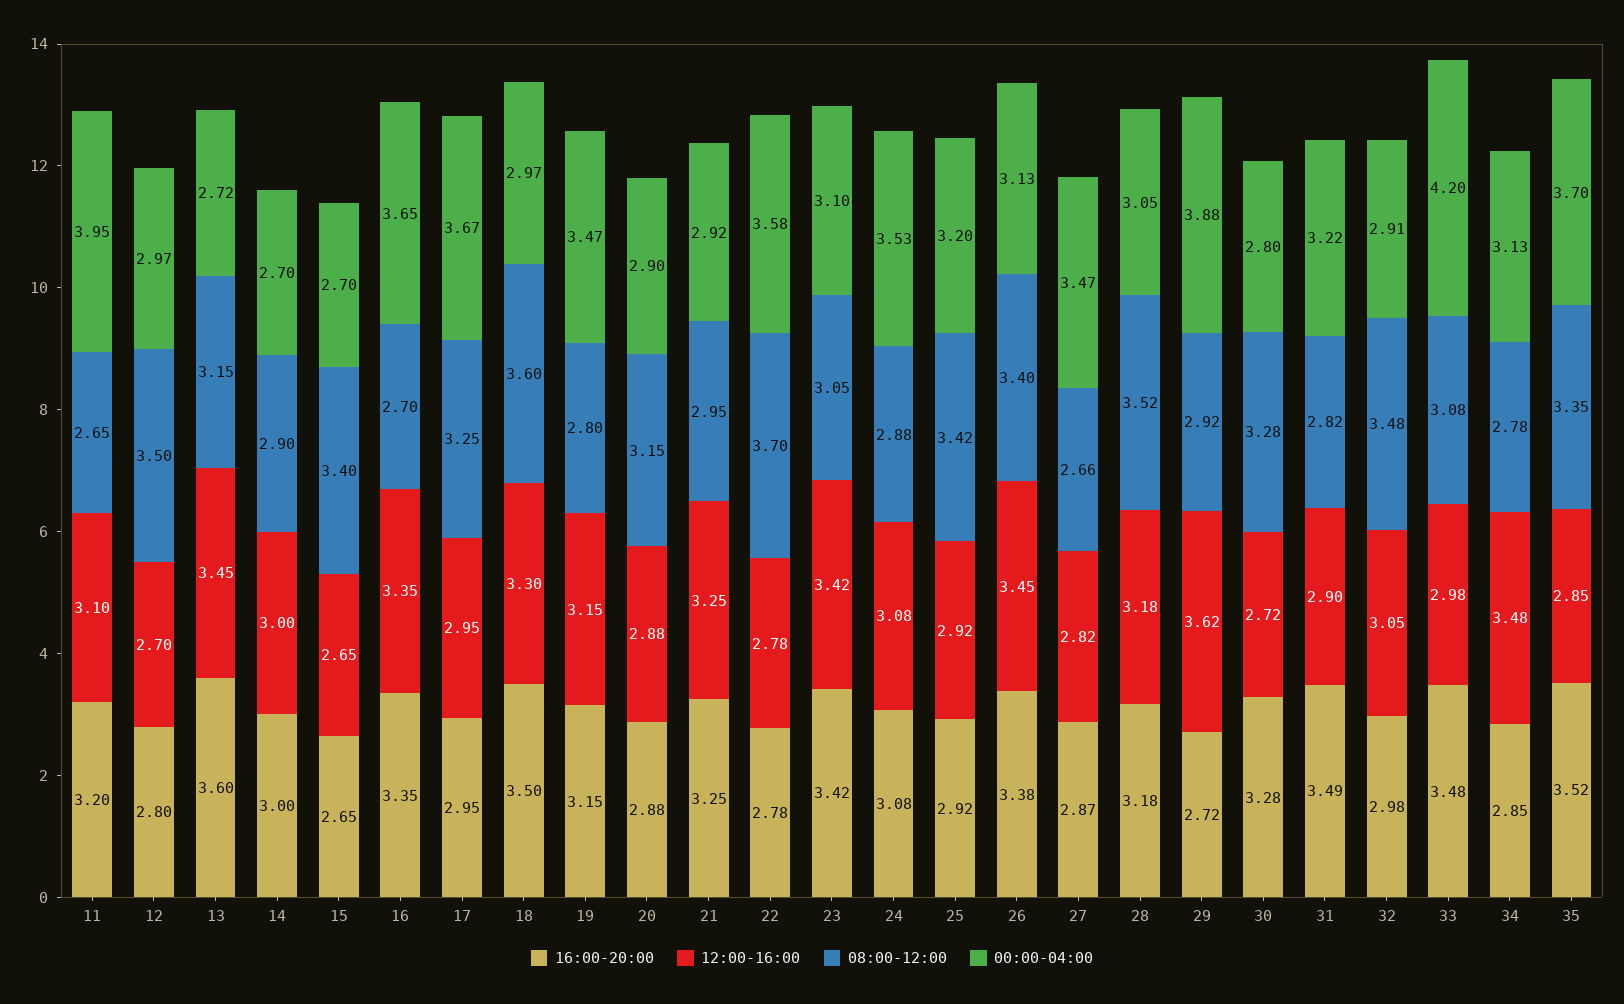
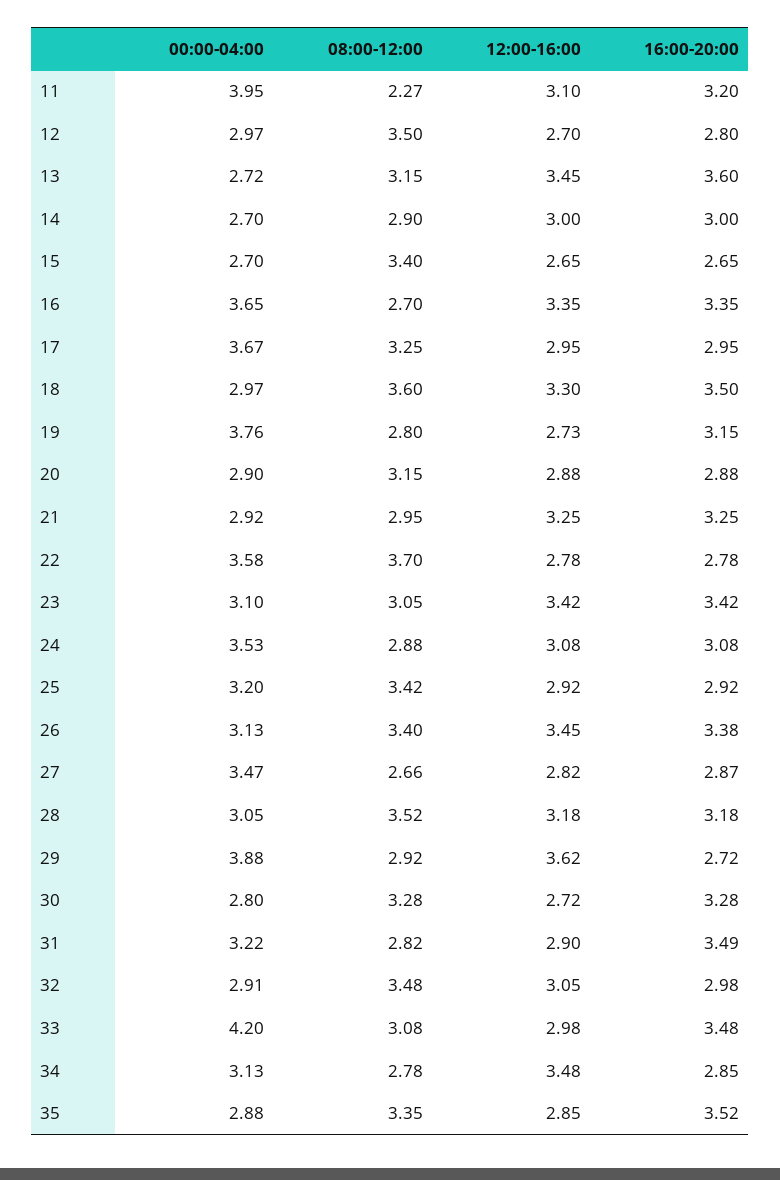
  {
    "16:00-20:00": {
      "11": 3.2,
      "12": 2.8,
      "13": 3.6,
      "14": 3,
      "15": 2.65,
      "16": 3.35,
      "17": 2.95,
      "18": 3.5,
      "19": 3.15,
      "20": 2.88,
      "21": 3.25,
      "22": 2.78,
      "23": 3.42,
      "24": 3.08,
      "25": 2.92,
      "26": 3.38,
      "27": 2.87,
      "28": 3.18,
      "29": 2.72,
      "30": 3.28,
      "31": 3.49,
      "32": 2.98,
      "33": 3.48,
      "34": 2.85,
      "35": 3.52
    },
    "12:00-16:00": {
      "11": 3.1,
      "12": 2.7,
      "13": 3.45,
      "14": 3,
      "15": 2.65,
      "16": 3.35,
      "17": 2.95,
      "18": 3.3,
-     "19": 3.15,
+     "19": 2.73,
      "20": 2.88,
      "21": 3.25,
      "22": 2.78,
      "23": 3.42,
      "24": 3.08,
      "25": 2.92,
      "26": 3.45,
      "27": 2.82,
      "28": 3.18,
      "29": 3.62,
      "30": 2.72,
      "31": 2.9,
      "32": 3.05,
      "33": 2.98,
      "34": 3.48,
      "35": 2.85
    },
    "08:00-12:00": {
-     "11": 2.65,
+     "11": 2.27,
      "12": 3.5,
      "13": 3.15,
      "14": 2.9,
      "15": 3.4,
      "16": 2.7,
      "17": 3.25,
      "18": 3.6,
      "19": 2.8,
      "20": 3.15,
      "21": 2.95,
      "22": 3.7,
      "23": 3.05,
      "24": 2.88,
      "25": 3.42,
      "26": 3.4,
      "27": 2.66,
      "28": 3.52,
      "29": 2.92,
      "30": 3.28,
      "31": 2.82,
      "32": 3.48,
      "33": 3.08,
      "34": 2.78,
      "35": 3.35
    },
    "00:00-04:00": {
      "11": 3.95,
      "12": 2.97,
      "13": 2.72,
      "14": 2.7,
      "15": 2.7,
      "16": 3.65,
      "17": 3.67,
      "18": 2.97,
-     "19": 3.47,
+     "19": 3.76,
      "20": 2.9,
      "21": 2.92,
      "22": 3.58,
      "23": 3.1,
      "24": 3.53,
      "25": 3.2,
      "26": 3.13,
      "27": 3.47,
      "28": 3.05,
      "29": 3.88,
      "30": 2.8,
      "31": 3.22,
      "32": 2.91,
      "33": 4.2,
      "34": 3.13,
-     "35": 3.7
+     "35": 2.88
    }
  }

